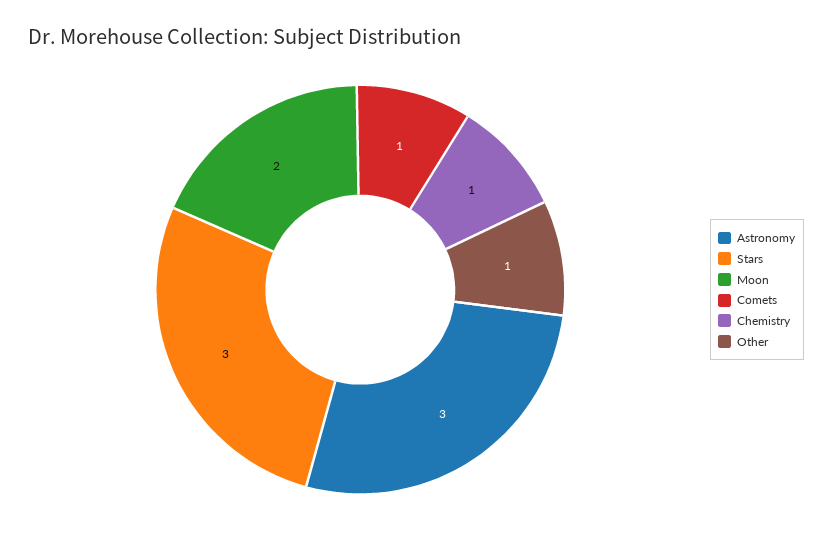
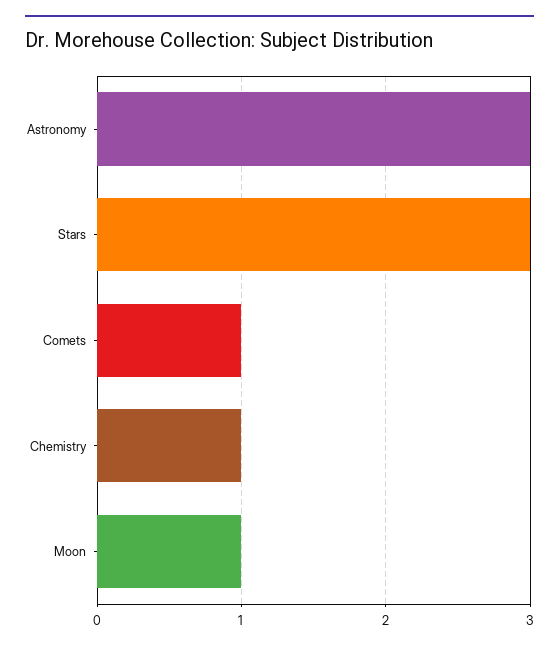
  {
    "Astronomy": 3,
    "Stars": 3,
-   "Moon": 2,
+   "Moon": 1,
    "Comets": 1,
-   "Chemistry": 1,
+   "Chemistry": 1
-   "Other": 1
  }

